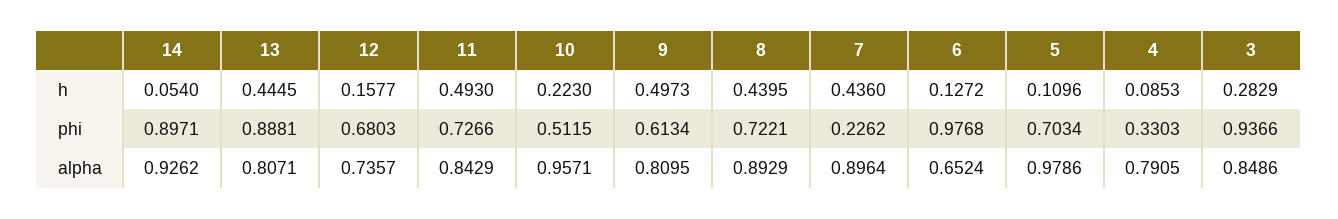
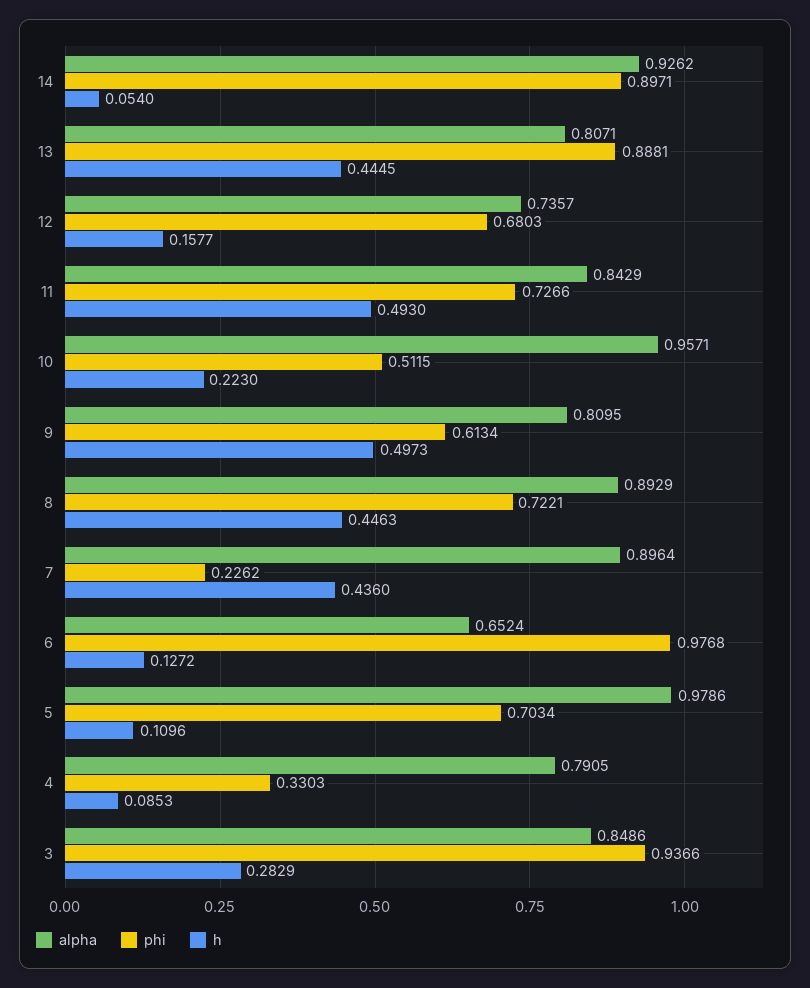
  {
    "h": {
      "14": 0.054,
      "13": 0.4445,
      "12": 0.1577,
      "11": 0.493,
      "10": 0.223,
      "9": 0.4973,
-     "8": 0.4395,
+     "8": 0.4463,
      "7": 0.436,
      "6": 0.1272,
      "5": 0.1096,
      "4": 0.0853,
      "3": 0.2829
    },
    "phi": {
      "14": 0.8971,
      "13": 0.8881,
      "12": 0.6803,
      "11": 0.7266,
      "10": 0.5115,
      "9": 0.6134,
      "8": 0.7221,
      "7": 0.2262,
      "6": 0.9768,
      "5": 0.7034,
      "4": 0.3303,
      "3": 0.9366
    },
    "alpha": {
      "14": 0.9262,
      "13": 0.8071,
      "12": 0.7357,
      "11": 0.8429,
      "10": 0.9571,
      "9": 0.8095,
      "8": 0.8929,
      "7": 0.8964,
      "6": 0.6524,
      "5": 0.9786,
      "4": 0.7905,
      "3": 0.8486
    }
  }

